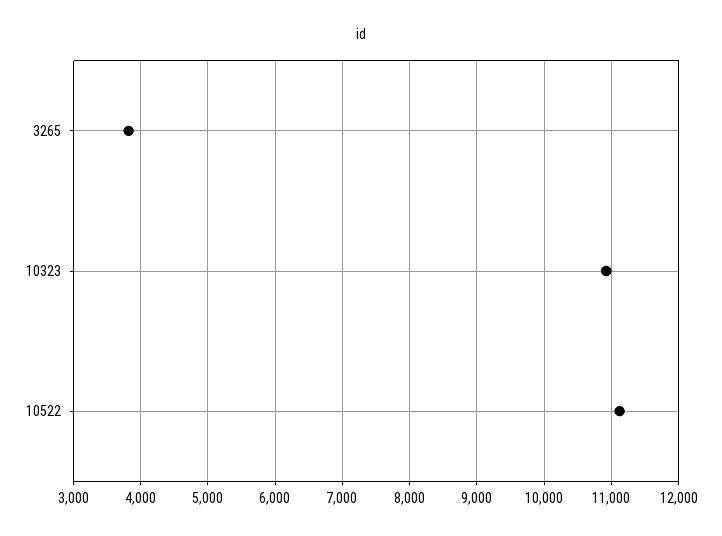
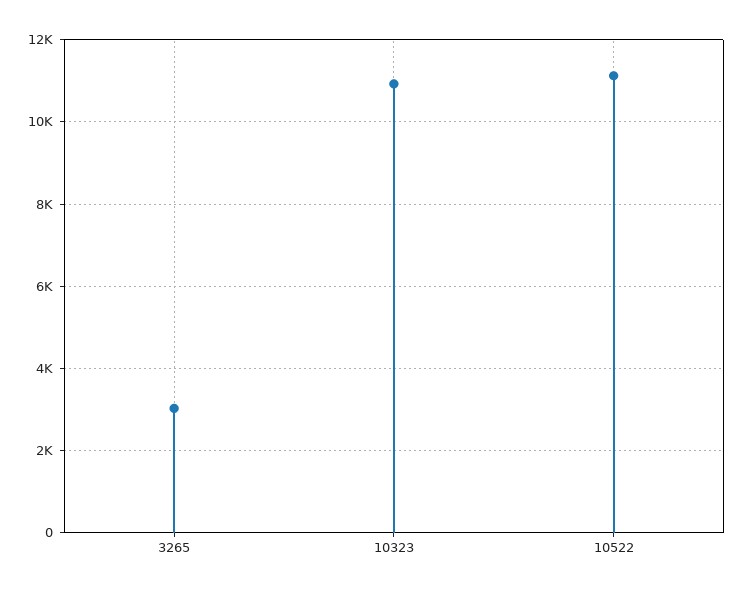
  {
-   "3265": 3800,
+   "3265": 3000,
    "10323": 10900,
    "10522": 11100
  }

